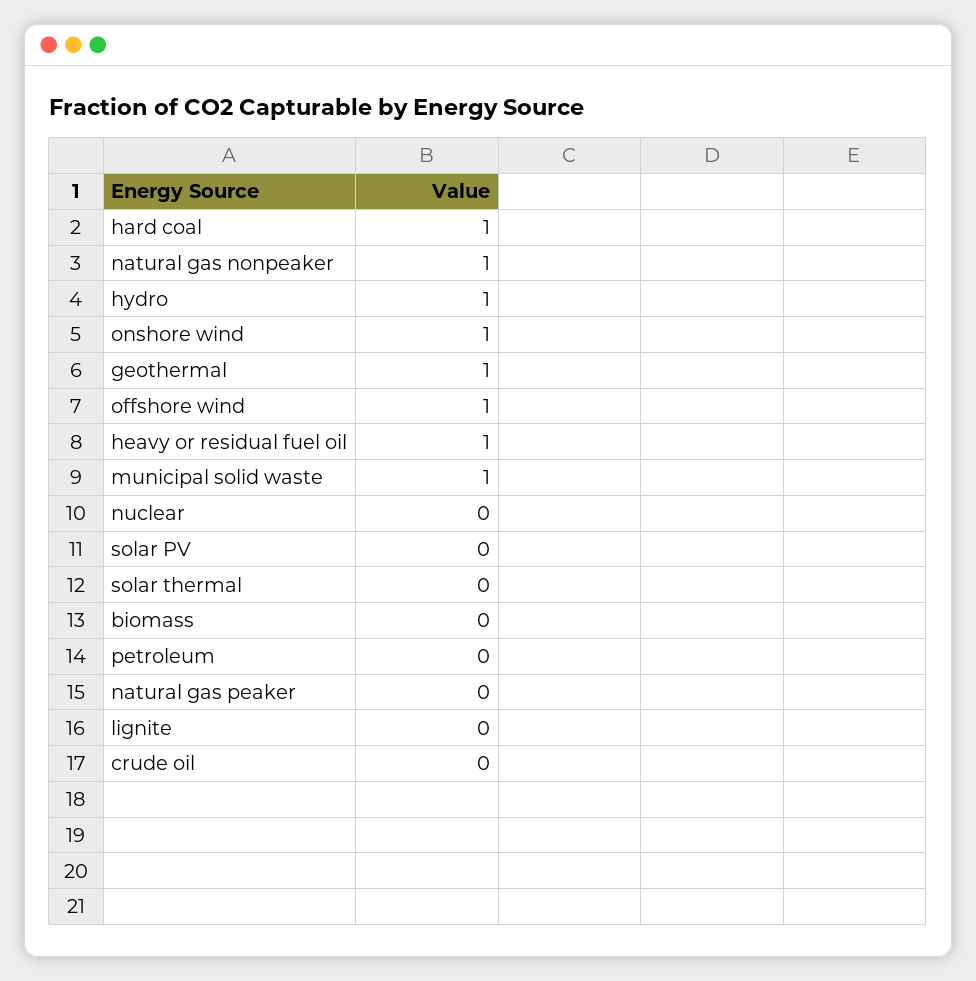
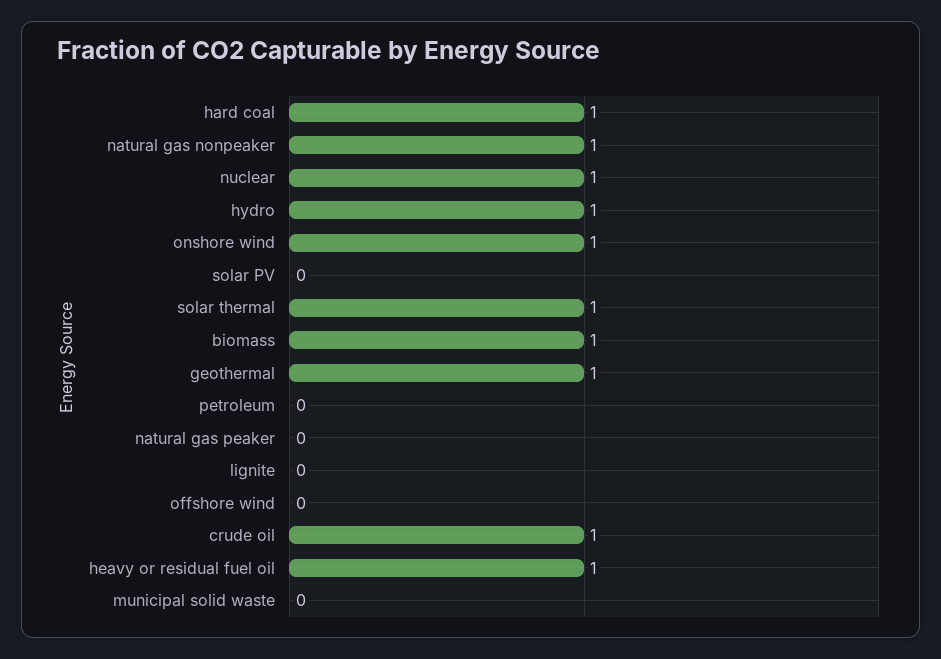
  {
    "hard coal": 1,
    "natural gas nonpeaker": 1,
    "hydro": 1,
    "onshore wind": 1,
    "geothermal": 1,
-   "offshore wind": 1,
+   "offshore wind": 0,
    "heavy or residual fuel oil": 1,
-   "municipal solid waste": 1,
+   "municipal solid waste": 0,
-   "nuclear": 0,
+   "nuclear": 1,
    "solar PV": 0,
-   "solar thermal": 0,
+   "solar thermal": 1,
-   "biomass": 0,
+   "biomass": 1,
    "petroleum": 0,
    "natural gas peaker": 0,
    "lignite": 0,
-   "crude oil": 0
+   "crude oil": 1
  }

